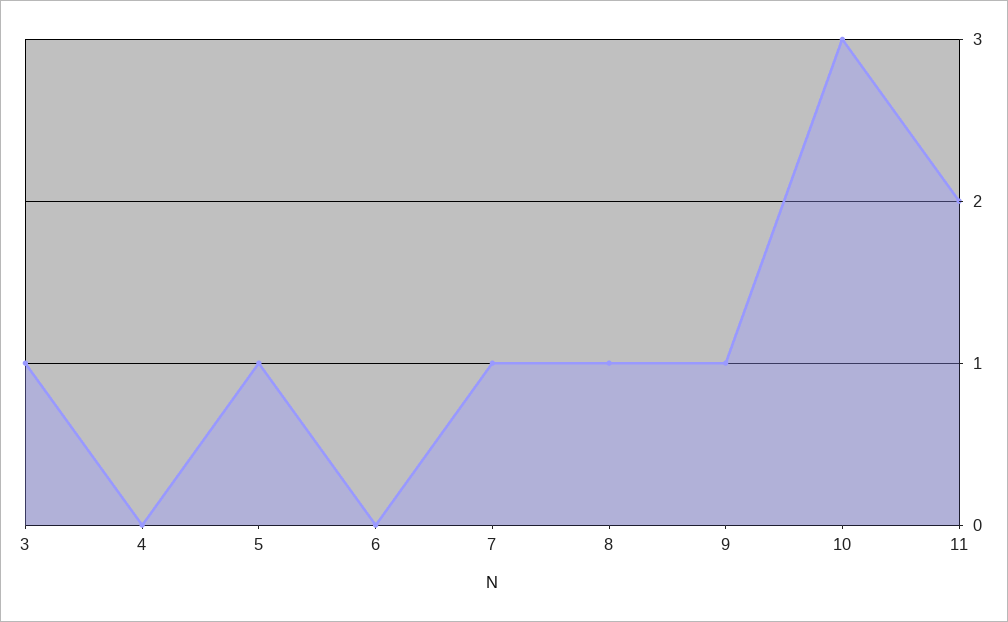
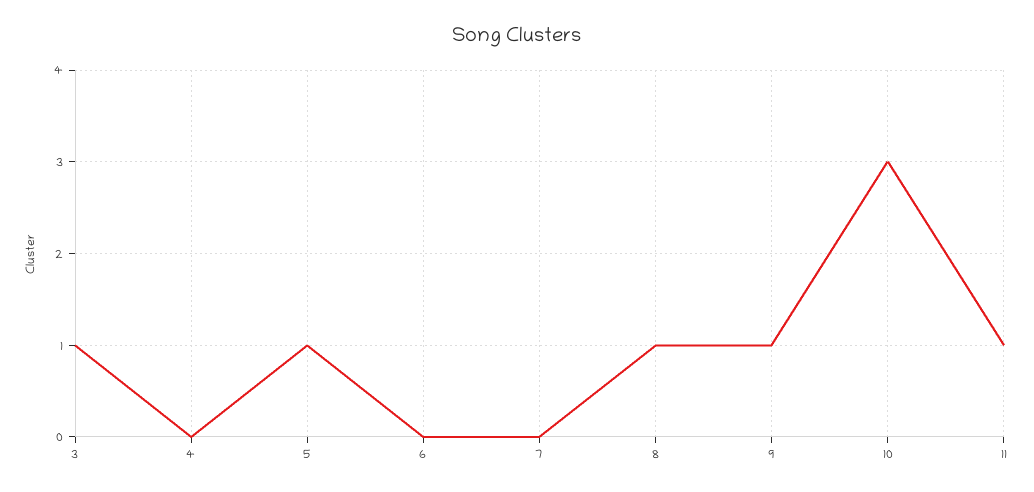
  {
    "3": 1,
    "4": 0,
    "5": 1,
    "6": 0,
-   "7": 1,
+   "7": 0,
    "8": 1,
    "9": 1,
    "10": 3,
-   "11": 2
+   "11": 1
  }

